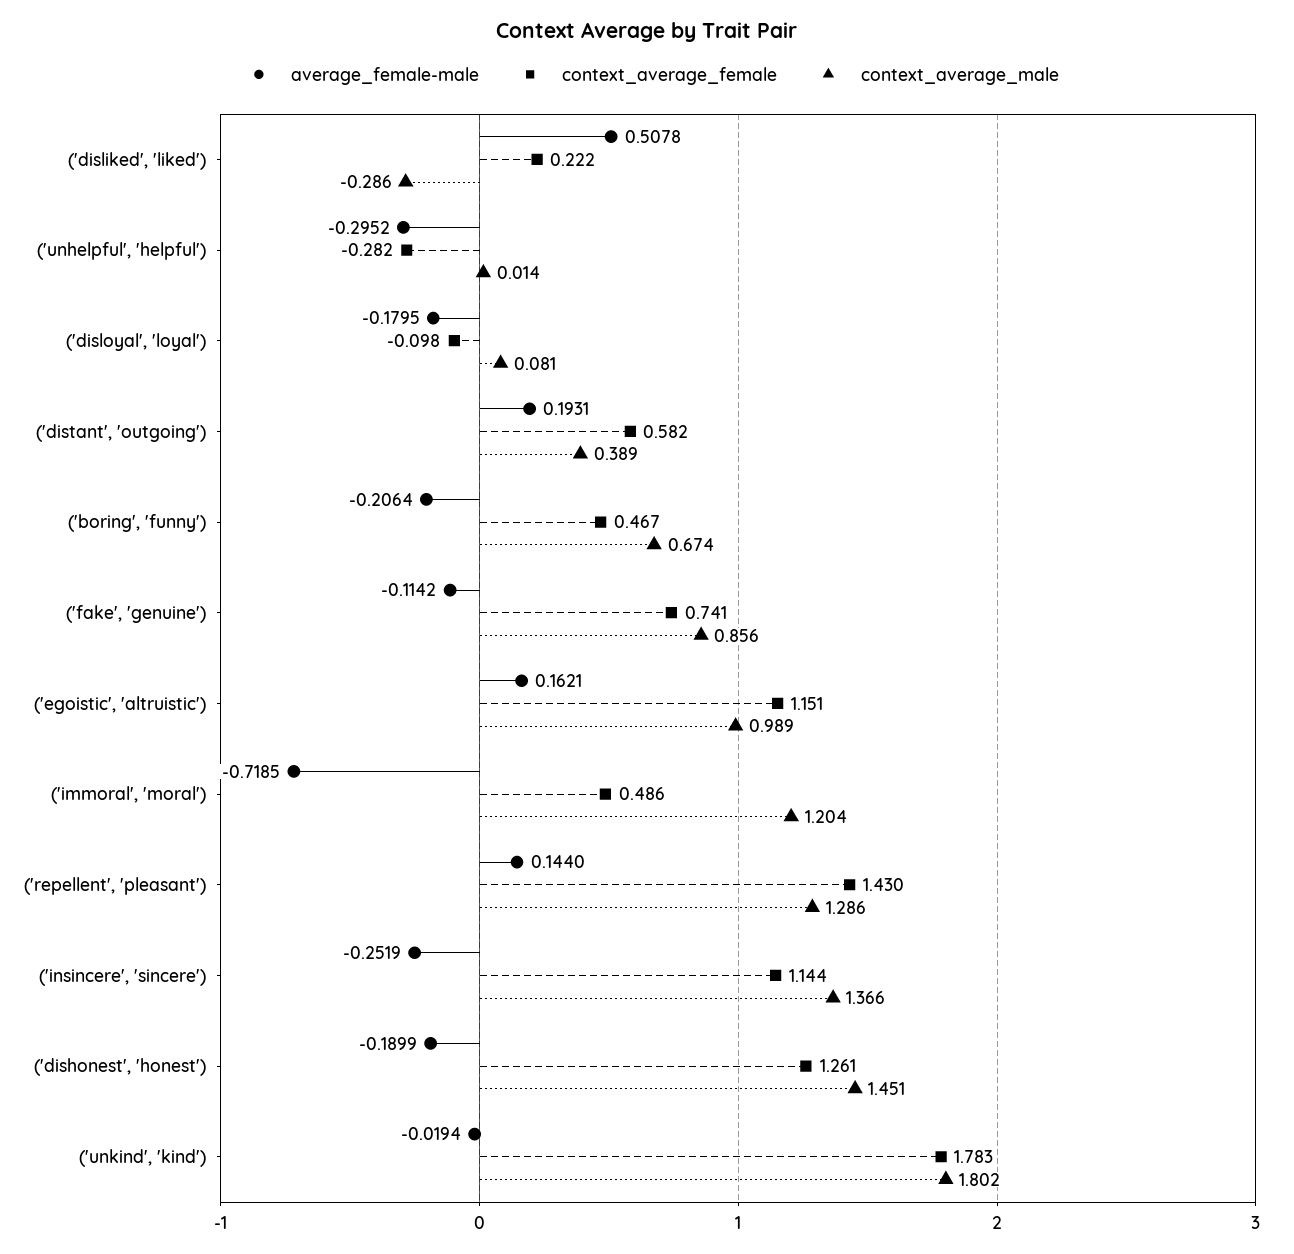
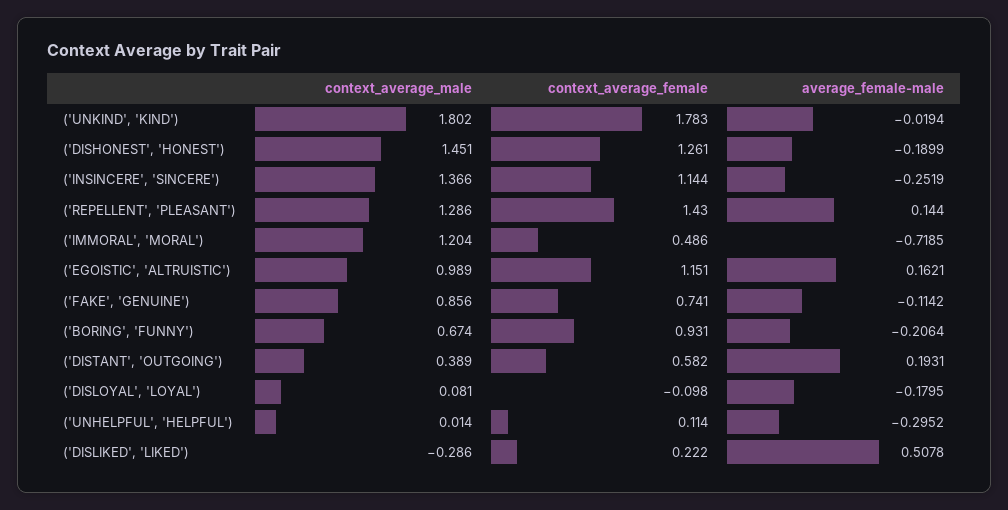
  {
    "average_female-male": {
      "('disliked', 'liked')": 0.5078,
      "('unhelpful', 'helpful')": -0.2952,
      "('disloyal', 'loyal')": -0.1795,
      "('distant', 'outgoing')": 0.1931,
      "('boring', 'funny')": -0.2064,
      "('fake', 'genuine')": -0.1142,
      "('egoistic', 'altruistic')": 0.1621,
      "('immoral', 'moral')": -0.7185,
      "('repellent', 'pleasant')": 0.144,
      "('insincere', 'sincere')": -0.2519,
      "('dishonest', 'honest')": -0.1899,
      "('unkind', 'kind')": -0.0194
    },
    "context_average_female": {
      "('disliked', 'liked')": 0.222,
-     "('unhelpful', 'helpful')": -0.282,
+     "('unhelpful', 'helpful')": 0.114,
      "('disloyal', 'loyal')": -0.098,
      "('distant', 'outgoing')": 0.582,
-     "('boring', 'funny')": 0.467,
+     "('boring', 'funny')": 0.931,
      "('fake', 'genuine')": 0.741,
      "('egoistic', 'altruistic')": 1.151,
      "('immoral', 'moral')": 0.486,
      "('repellent', 'pleasant')": 1.43,
      "('insincere', 'sincere')": 1.144,
      "('dishonest', 'honest')": 1.261,
      "('unkind', 'kind')": 1.783
    },
    "context_average_male": {
      "('disliked', 'liked')": -0.286,
      "('unhelpful', 'helpful')": 0.014,
      "('disloyal', 'loyal')": 0.081,
      "('distant', 'outgoing')": 0.389,
      "('boring', 'funny')": 0.674,
      "('fake', 'genuine')": 0.856,
      "('egoistic', 'altruistic')": 0.989,
      "('immoral', 'moral')": 1.204,
      "('repellent', 'pleasant')": 1.286,
      "('insincere', 'sincere')": 1.366,
      "('dishonest', 'honest')": 1.451,
      "('unkind', 'kind')": 1.802
    }
  }

